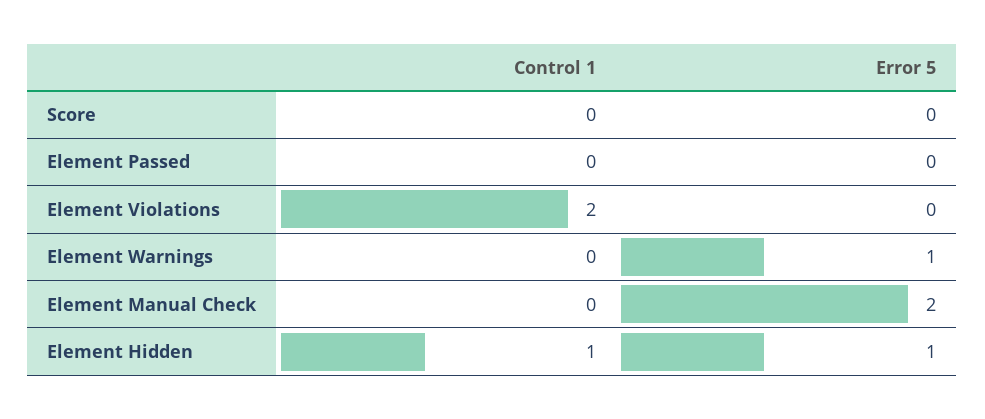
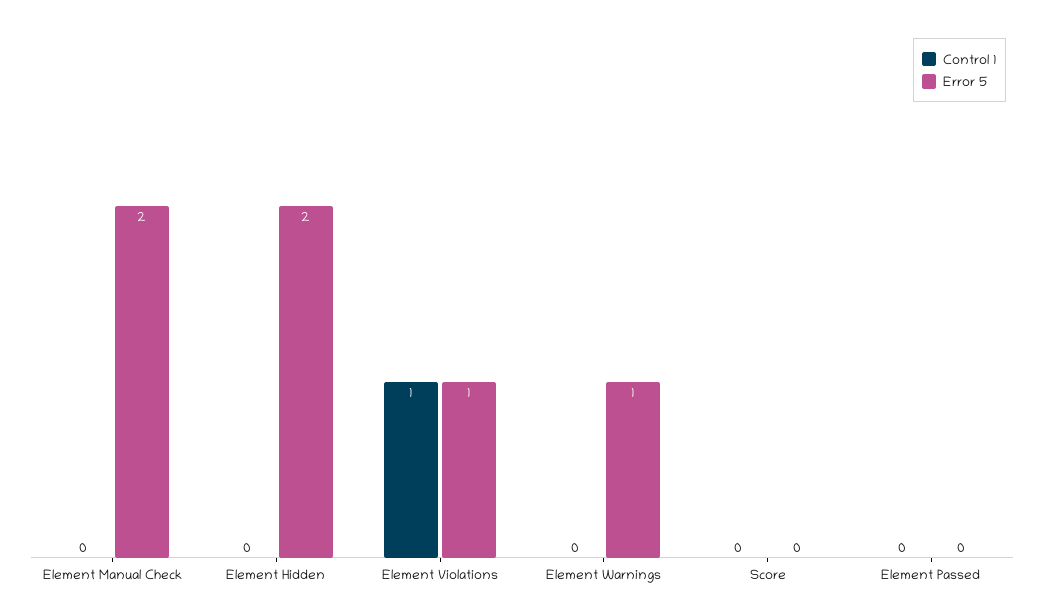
  {
    "Control 1": {
      "Score": 0,
      "Element Passed": 0,
-     "Element Violations": 2,
+     "Element Violations": 1,
      "Element Warnings": 0,
      "Element Manual Check": 0,
-     "Element Hidden": 1
+     "Element Hidden": 0
    },
    "Error 5": {
      "Score": 0,
      "Element Passed": 0,
-     "Element Violations": 0,
+     "Element Violations": 1,
      "Element Warnings": 1,
      "Element Manual Check": 2,
-     "Element Hidden": 1
+     "Element Hidden": 2
    }
  }

